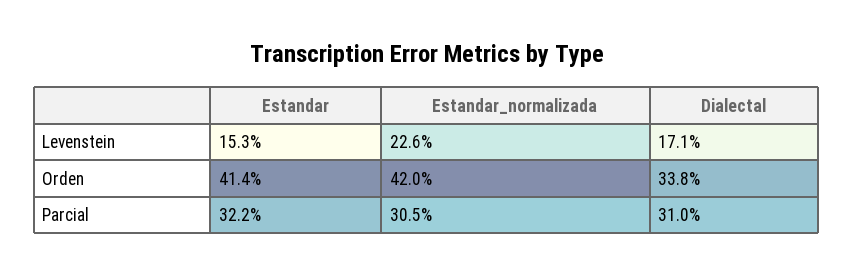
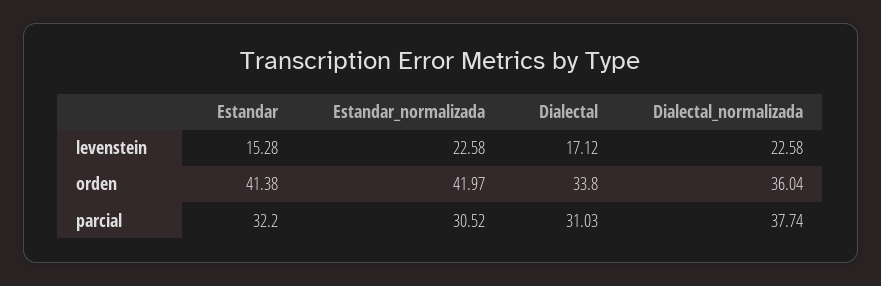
  {
    "Estandar": {
      "Levenstein": 15.28,
      "Orden": 41.38,
      "Parcial": 32.2
    },
    "Estandar_normalizada": {
      "Levenstein": 22.58,
      "Orden": 41.97,
      "Parcial": 30.52
    },
    "Dialectal": {
      "Levenstein": 17.12,
      "Orden": 33.8,
      "Parcial": 31.03
-   }
+   },
+   "Dialectal_normalizada": {
+     "Levenstein": 22.58,
+     "Orden": 36.04,
+     "Parcial": 37.74
+   }
  }

